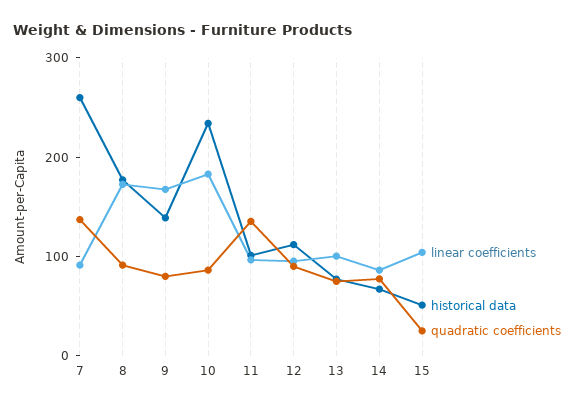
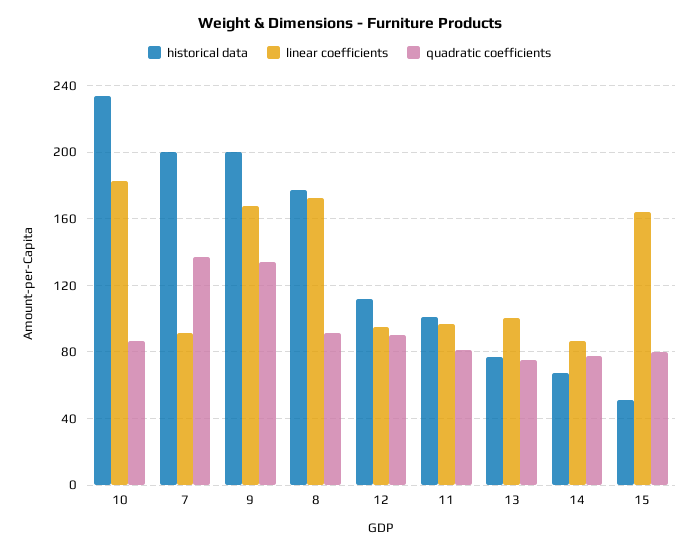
  {
    "linear coefficients": {
      "7": 90,
      "8": 175,
      "9": 170,
      "10": 185,
      "11": 95,
      "12": 95,
      "13": 100,
      "14": 85,
-     "15": 100
+     "15": 165
    },
    "historical data": {
-     "7": 260,
+     "7": 200,
      "8": 175,
-     "9": 140,
+     "9": 200,
      "10": 235,
      "11": 100,
      "12": 110,
      "13": 75,
      "14": 65,
      "15": 50
    },
    "quadratic coefficients": {
      "7": 135,
      "8": 90,
-     "9": 80,
+     "9": 135,
      "10": 85,
-     "11": 140,
+     "11": 80,
      "12": 90,
      "13": 75,
      "14": 75,
-     "15": 20
+     "15": 80
    }
  }

